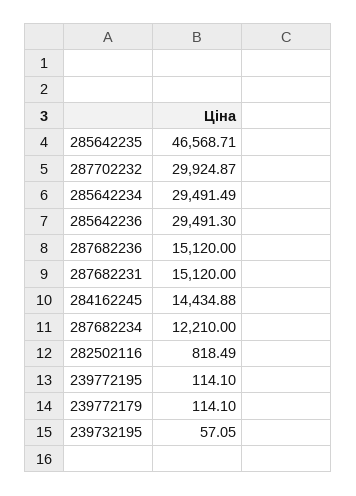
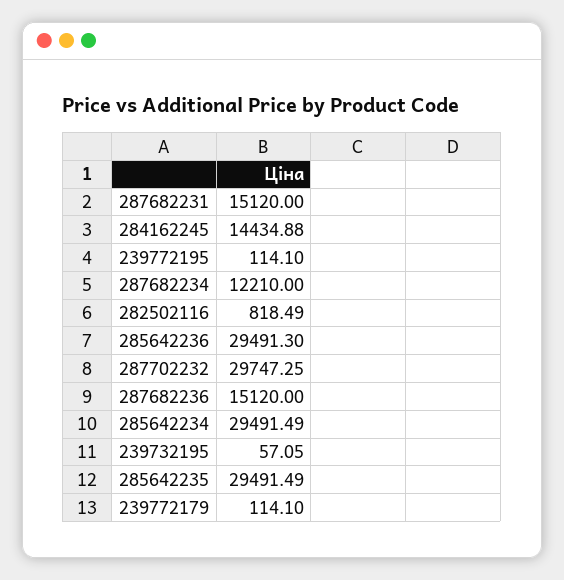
  {
-   "285642235": 46568.71,
+   "285642235": 29491.49,
-   "287702232": 29924.87,
+   "287702232": 29747.25,
    "285642234": 29491.49,
    "285642236": 29491.3,
    "287682236": 15120,
    "287682231": 15120,
    "284162245": 14434.88,
    "287682234": 12210,
    "282502116": 818.49,
    "239772195": 114.1,
    "239772179": 114.1,
    "239732195": 57.05
  }

